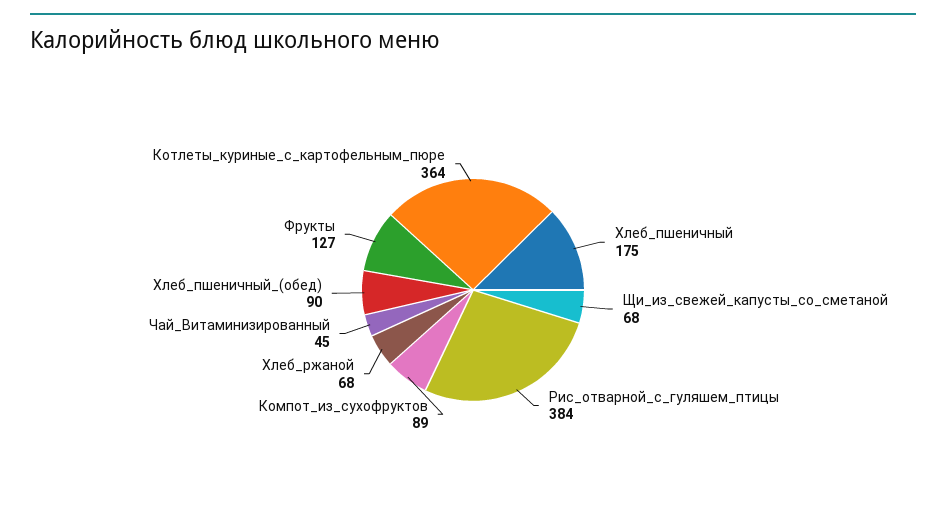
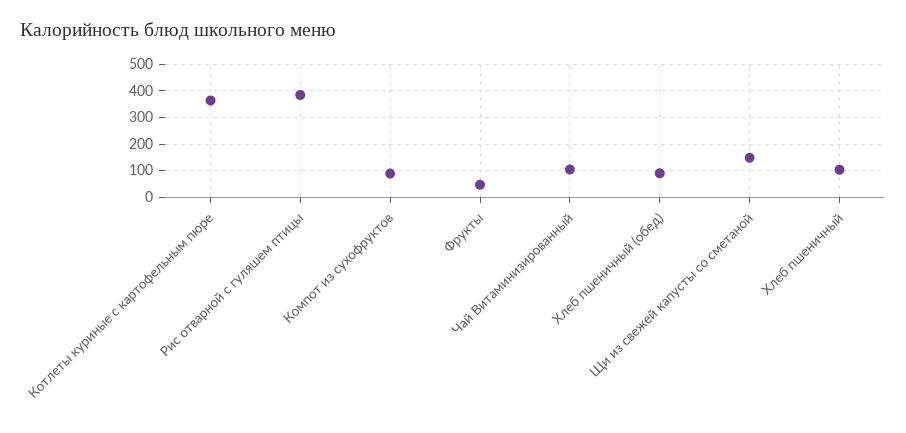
  {
-   "Хлеб_пшеничный": 175,
+   "Хлеб_пшеничный": 100,
-   "Щи_из_свежей_капусты_со_сметаной": 68,
+   "Щи_из_свежей_капусты_со_сметаной": 150,
    "Рис_отварной_с_гуляшем_птицы": 384,
    "Компот_из_сухофруктов": 89,
-   "Хлеб_ржаной": 68,
-   "Чай_Витаминизированный": 45,
+   "Чай_Витаминизированный": 100,
    "Хлеб_пшеничный_(обед)": 90,
-   "Фрукты": 127,
+   "Фрукты": 50,
    "Котлеты_куриные_с_картофельным_пюре": 364
  }

